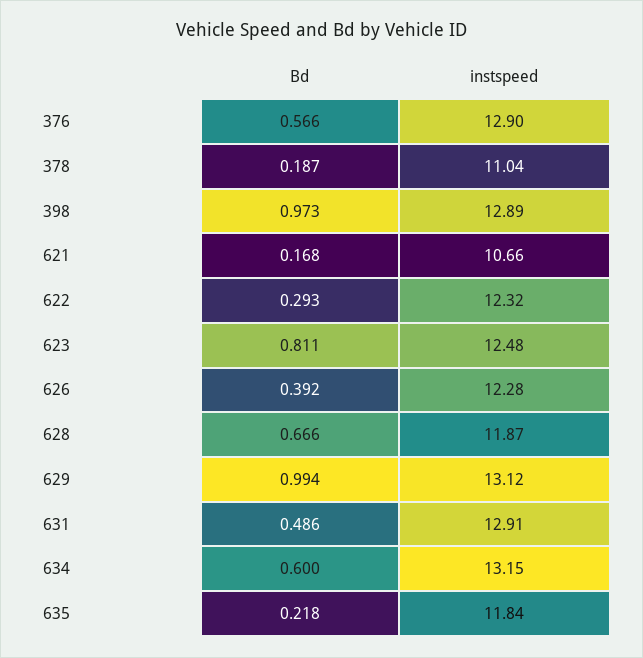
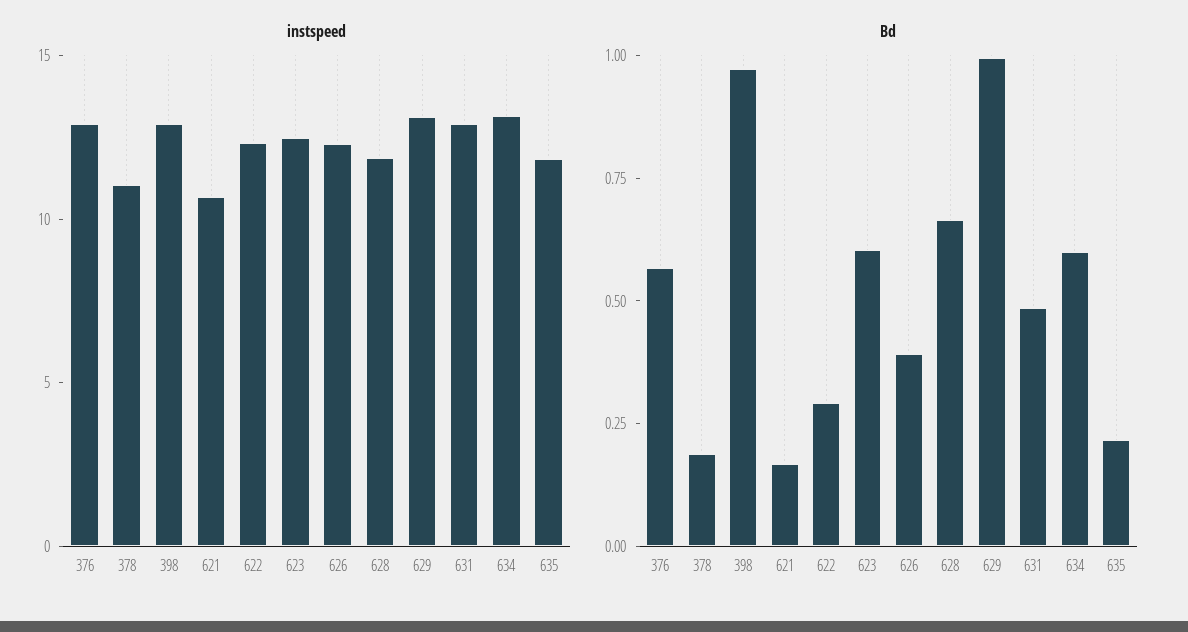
  {
    "Bd": {
      "376": 0.566,
      "378": 0.187,
      "398": 0.973,
      "621": 0.168,
      "622": 0.293,
-     "623": 0.811,
+     "623": 0.6,
      "626": 0.392,
      "628": 0.666,
      "629": 0.994,
      "631": 0.486,
      "634": 0.6,
      "635": 0.218
    },
    "instspeed": {
      "376": 12.9,
      "378": 11.04,
      "398": 12.89,
      "621": 10.66,
      "622": 12.32,
      "623": 12.48,
      "626": 12.28,
      "628": 11.87,
      "629": 13.12,
      "631": 12.91,
      "634": 13.15,
      "635": 11.84
    }
  }

